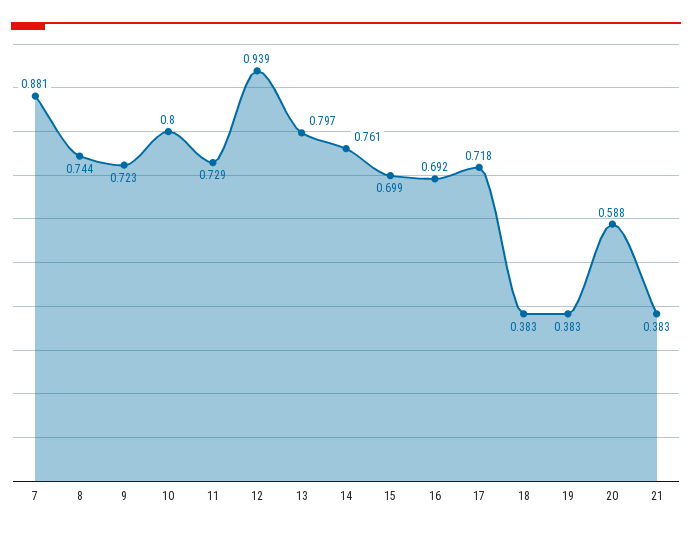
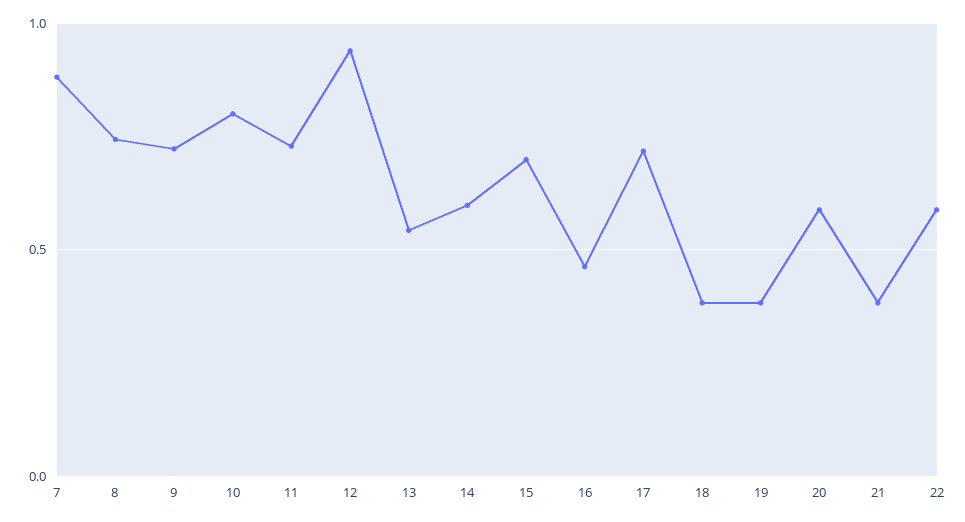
  {
    "7": 0.881,
    "8": 0.744,
    "9": 0.723,
    "10": 0.8,
    "11": 0.729,
    "12": 0.939,
-   "13": 0.797,
+   "13": 0.55,
-   "14": 0.761,
+   "14": 0.6,
    "15": 0.699,
-   "16": 0.692,
+   "16": 0.45,
    "17": 0.718,
    "18": 0.383,
    "19": 0.383,
    "20": 0.588,
-   "21": 0.383
+   "21": 0.383,
+   "22": 0.6
  }

